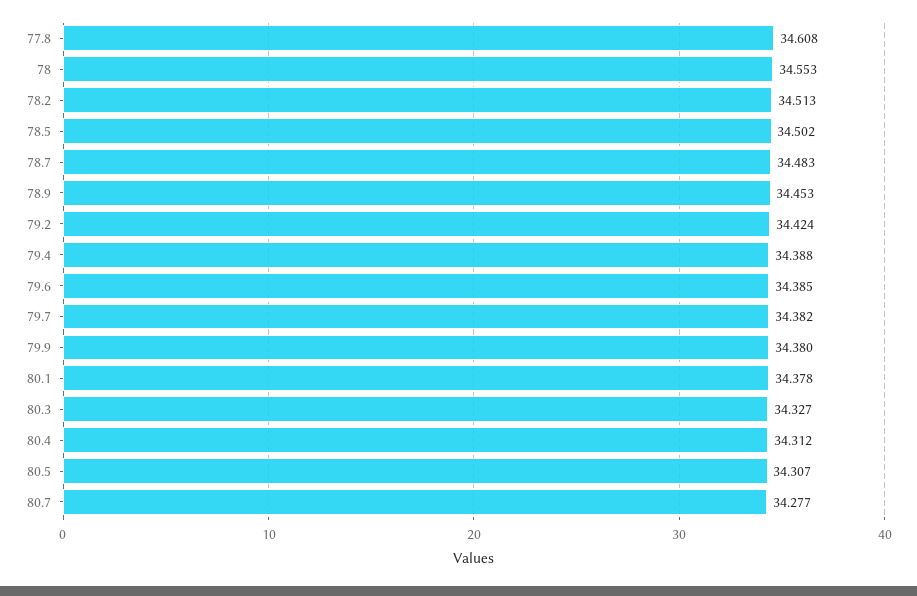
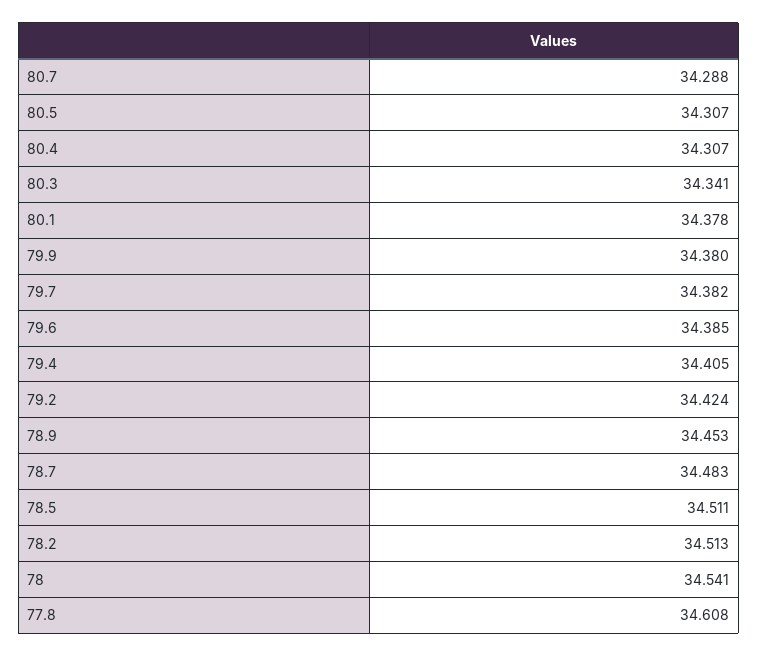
  {
    "77.8": 34.608,
-   "78": 34.553,
+   "78": 34.541,
    "78.2": 34.513,
-   "78.5": 34.502,
+   "78.5": 34.511,
    "78.7": 34.483,
    "78.9": 34.453,
    "79.2": 34.424,
-   "79.4": 34.388,
+   "79.4": 34.405,
    "79.6": 34.385,
    "79.7": 34.382,
    "79.9": 34.38,
    "80.1": 34.378,
-   "80.3": 34.327,
+   "80.3": 34.341,
-   "80.4": 34.312,
+   "80.4": 34.307,
    "80.5": 34.307,
-   "80.7": 34.277
+   "80.7": 34.288
  }

